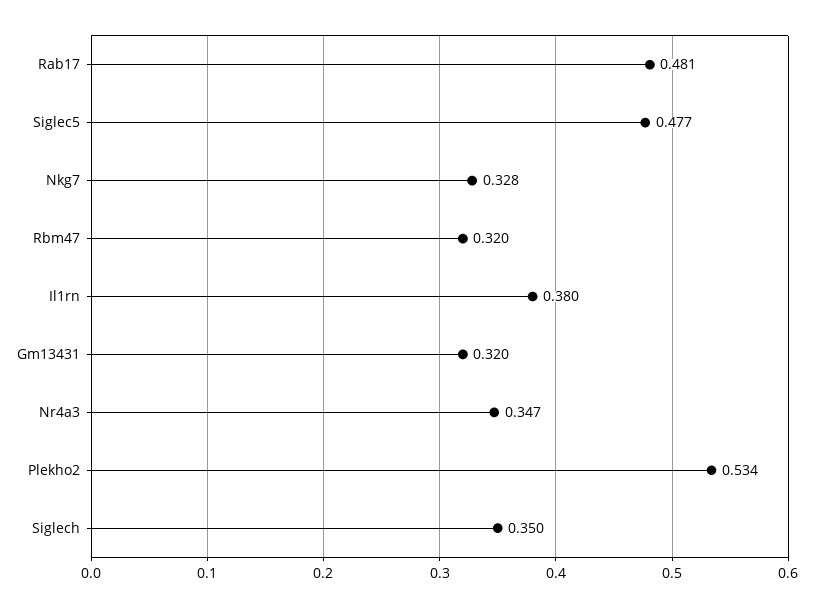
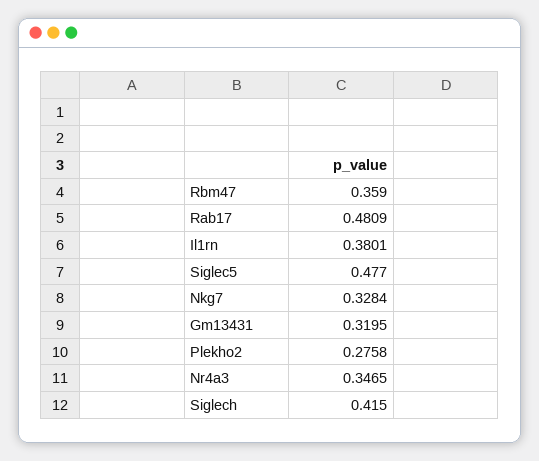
  {
    "Rab17": 0.4809,
    "Siglec5": 0.477,
    "Nkg7": 0.3284,
-   "Rbm47": 0.32,
+   "Rbm47": 0.359,
    "Il1rn": 0.3801,
    "Gm13431": 0.3195,
    "Nr4a3": 0.3465,
-   "Plekho2": 0.534,
+   "Plekho2": 0.2758,
-   "Siglech": 0.35
+   "Siglech": 0.415
  }

